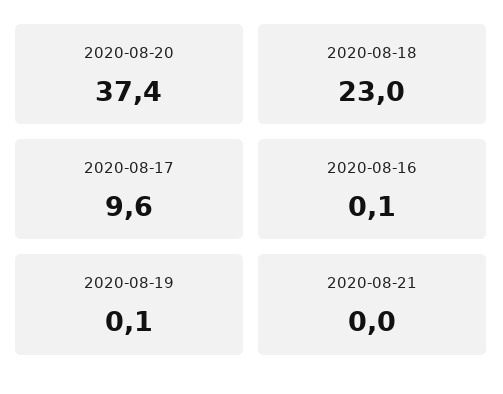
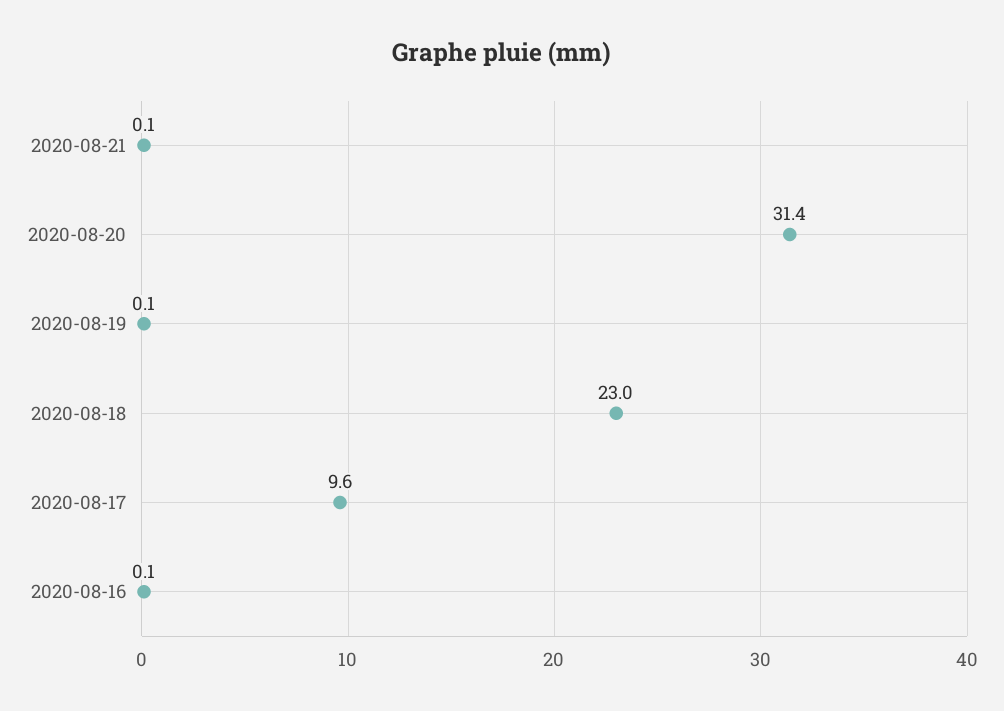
  {
-   "2020-08-20": 37.4,
+   "2020-08-20": 31.4,
    "2020-08-18": 23,
    "2020-08-17": 9.6,
    "2020-08-16": 0.1,
    "2020-08-19": 0.1,
-   "2020-08-21": 0
+   "2020-08-21": 0.1
  }

